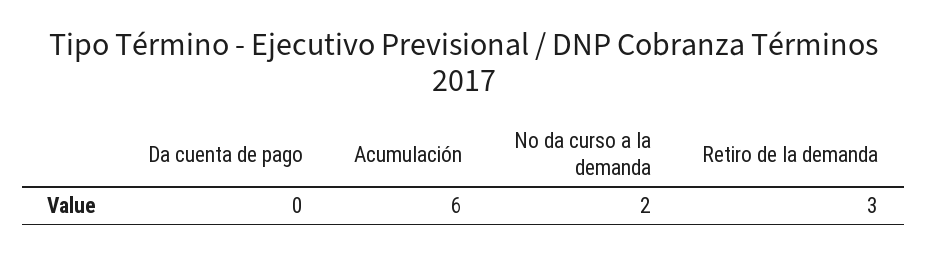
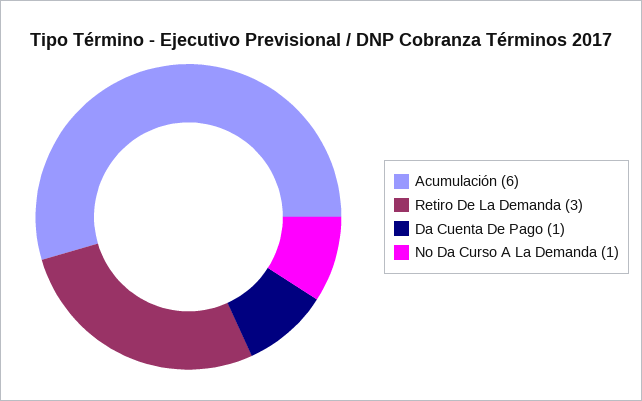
  {
-   "Da cuenta de pago": 0,
+   "Da cuenta de pago": 1,
    "Acumulación": 6,
-   "No da curso a la demanda": 2,
+   "No da curso a la demanda": 1,
    "Retiro de la demanda": 3
  }

